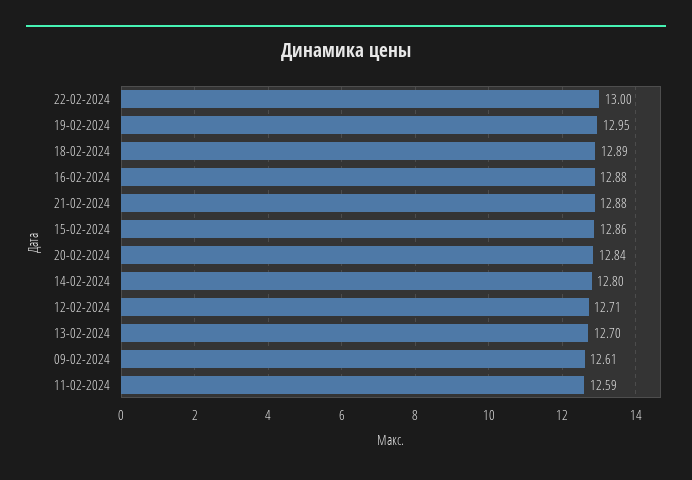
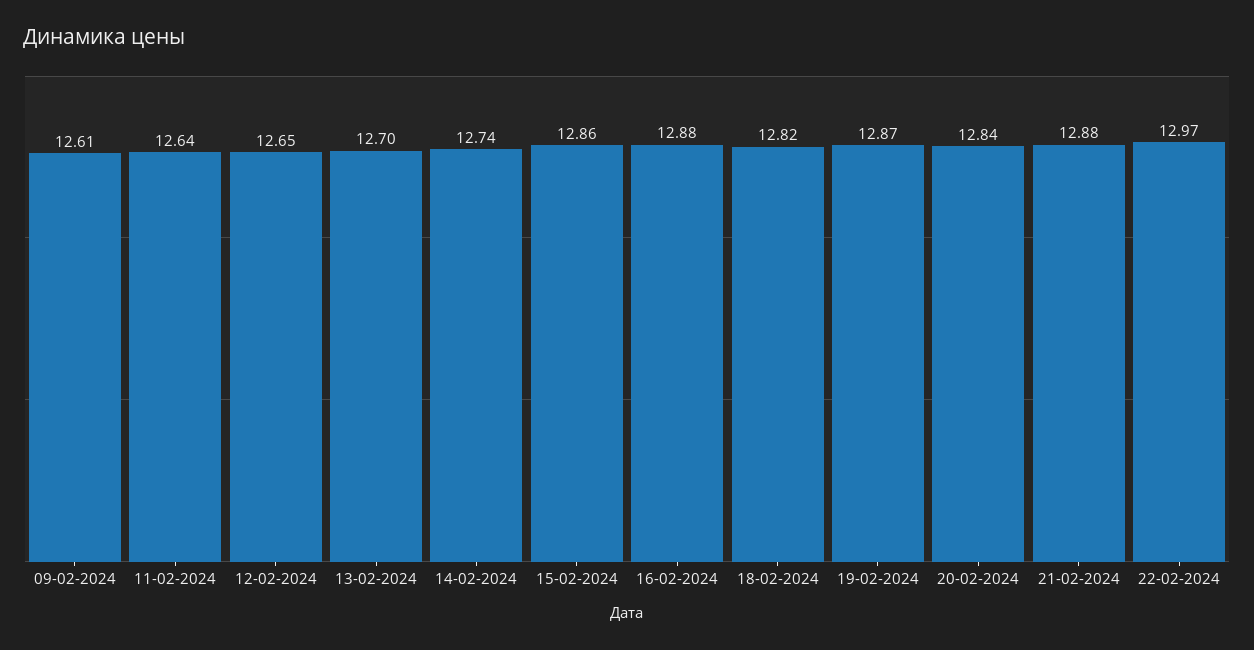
  {
-   "22-02-2024": 13,
+   "22-02-2024": 12.97,
-   "19-02-2024": 12.95,
+   "19-02-2024": 12.87,
-   "18-02-2024": 12.89,
+   "18-02-2024": 12.82,
    "16-02-2024": 12.88,
    "21-02-2024": 12.88,
    "15-02-2024": 12.86,
    "20-02-2024": 12.84,
-   "14-02-2024": 12.8,
+   "14-02-2024": 12.74,
-   "12-02-2024": 12.71,
+   "12-02-2024": 12.65,
    "13-02-2024": 12.7,
    "09-02-2024": 12.61,
-   "11-02-2024": 12.59
+   "11-02-2024": 12.64
  }

